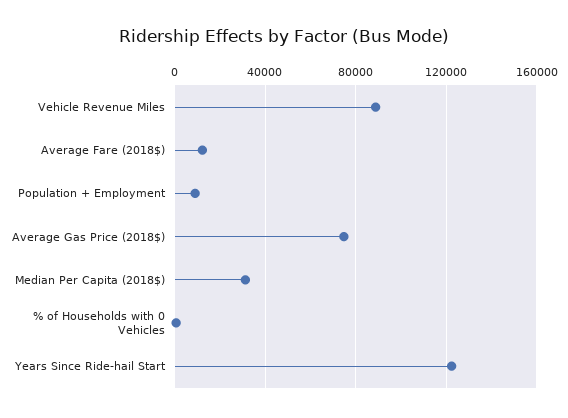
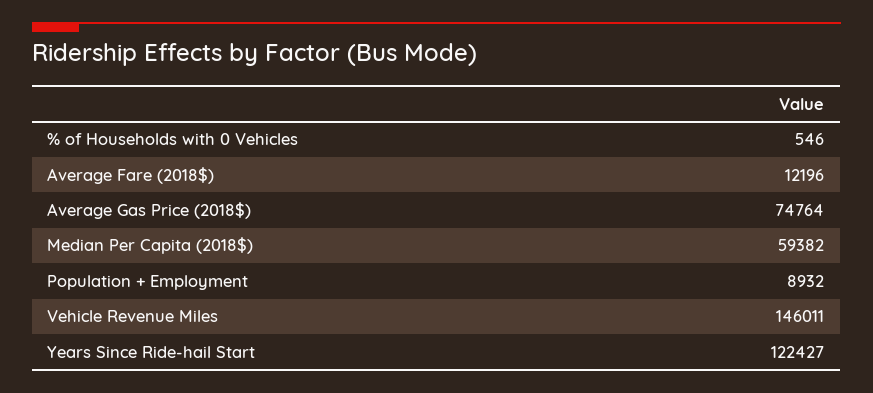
  {
-   "Vehicle Revenue Miles": 90000,
+   "Vehicle Revenue Miles": 146011,
    "Average Fare (2018$)": 12196,
    "Population + Employment": 8932,
    "Average Gas Price (2018$)": 74764,
-   "Median Per Capita (2018$)": 30000,
+   "Median Per Capita (2018$)": 59382,
    "% of Households with 0 Vehicles": 546,
    "Years Since Ride-hail Start": 122427
  }

